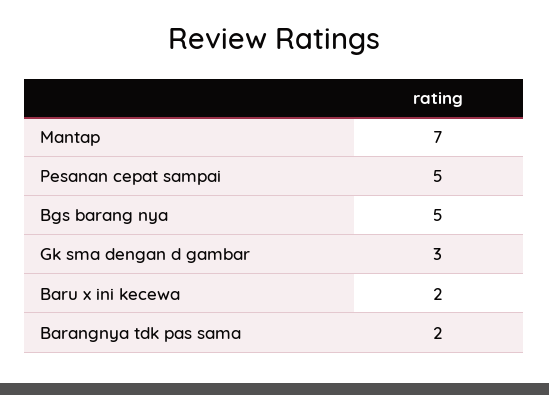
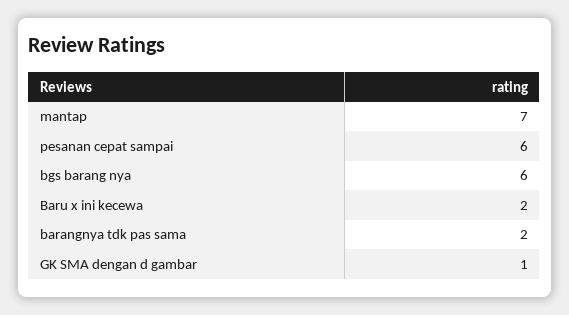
  {
    "Mantap": 7,
-   "Pesanan cepat sampai": 5,
+   "Pesanan cepat sampai": 6,
-   "Bgs barang nya": 5,
+   "Bgs barang nya": 6,
-   "Gk sma dengan d gambar": 3,
+   "Gk sma dengan d gambar": 1,
    "Baru x ini kecewa": 2,
    "Barangnya tdk pas sama": 2
  }

